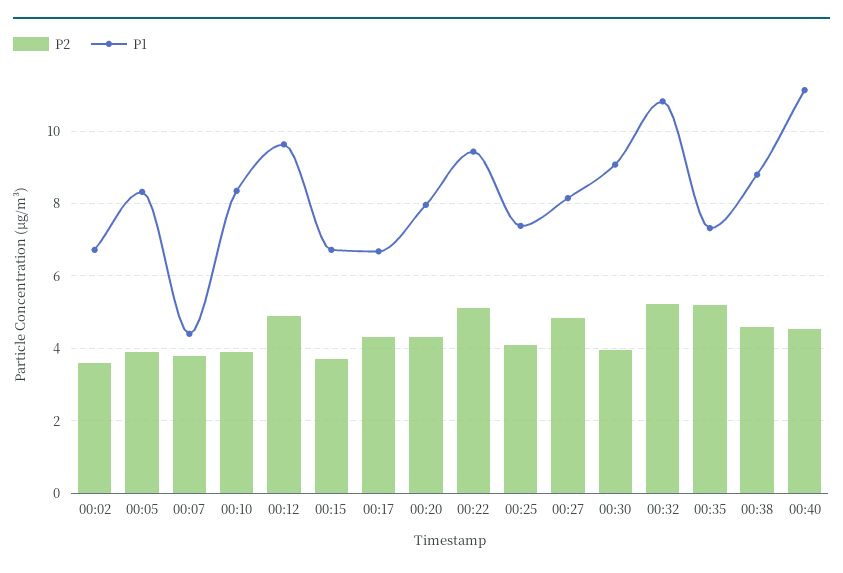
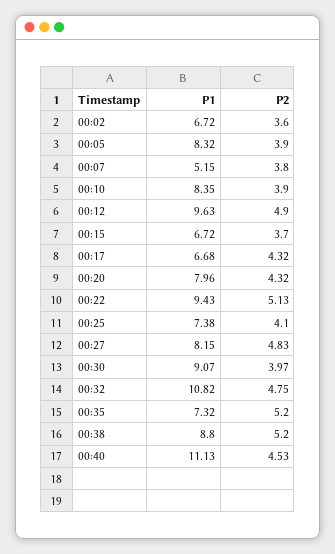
  {
    "P2": {
      "00:02": 3.6,
      "00:05": 3.9,
      "00:07": 3.8,
      "00:10": 3.9,
      "00:12": 4.9,
      "00:15": 3.7,
      "00:17": 4.32,
      "00:20": 4.32,
      "00:22": 5.13,
      "00:25": 4.1,
      "00:27": 4.83,
      "00:30": 3.97,
-     "00:32": 5.2,
+     "00:32": 4.75,
      "00:35": 5.2,
-     "00:38": 4.6,
+     "00:38": 5.2,
      "00:40": 4.53
    },
    "P1": {
      "00:02": 6.72,
      "00:05": 8.32,
-     "00:07": 4.4,
+     "00:07": 5.15,
      "00:10": 8.35,
      "00:12": 9.63,
      "00:15": 6.72,
      "00:17": 6.68,
      "00:20": 7.96,
      "00:22": 9.43,
      "00:25": 7.38,
      "00:27": 8.15,
      "00:30": 9.07,
      "00:32": 10.82,
      "00:35": 7.32,
      "00:38": 8.8,
      "00:40": 11.13
    }
  }

